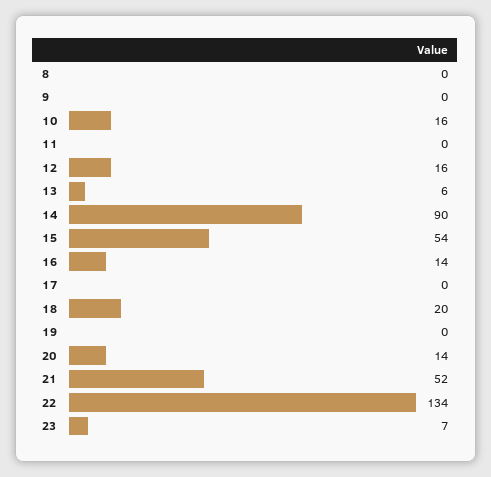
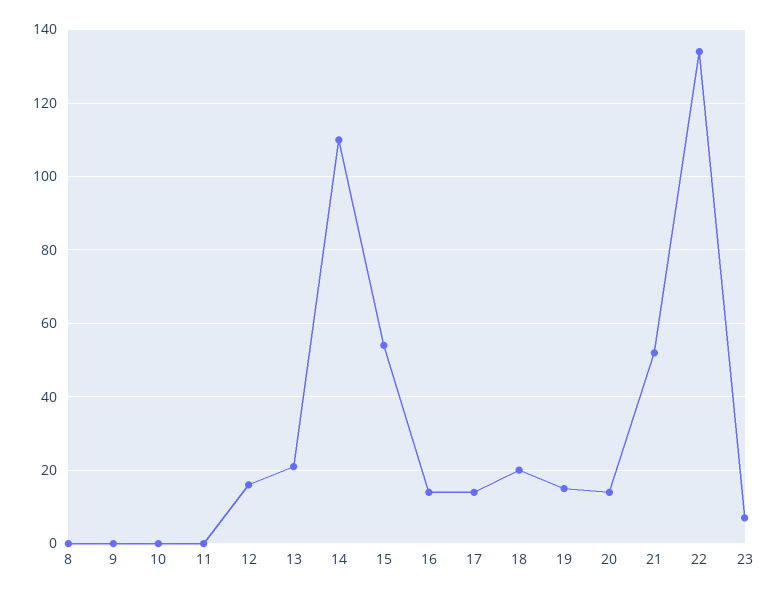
  {
    "8": 0,
    "9": 0,
-   "10": 16,
+   "10": 0,
    "11": 0,
    "12": 16,
-   "13": 6,
+   "13": 20,
-   "14": 90,
+   "14": 110,
    "15": 54,
    "16": 14,
-   "17": 0,
+   "17": 15,
    "18": 20,
-   "19": 0,
+   "19": 15,
    "20": 14,
    "21": 52,
    "22": 134,
    "23": 7
  }

